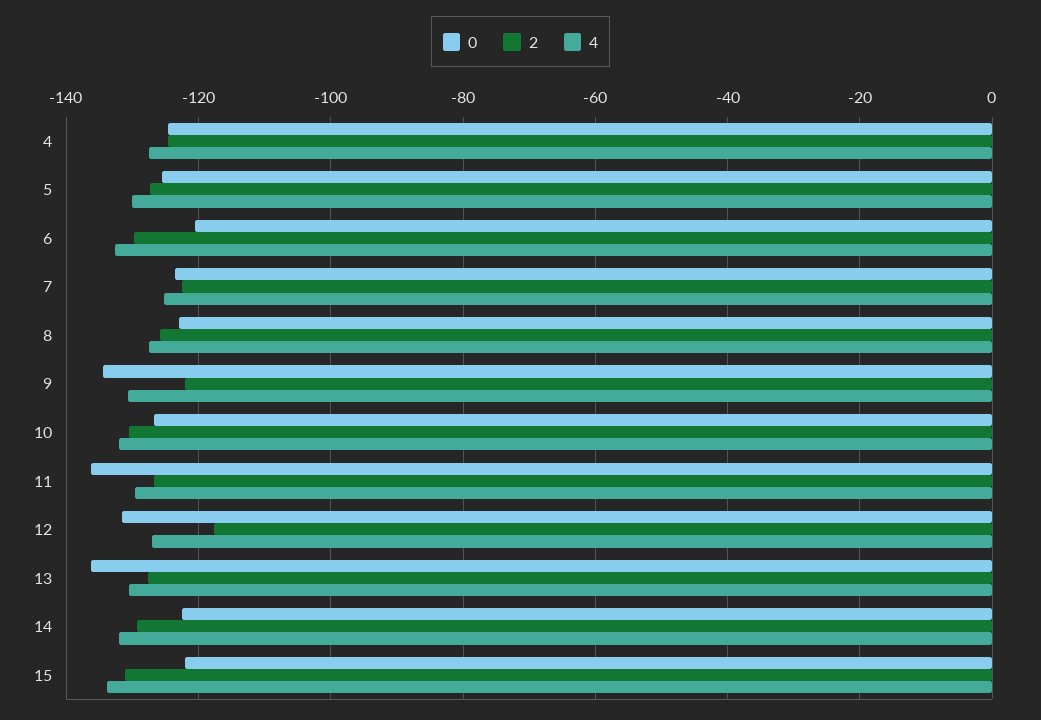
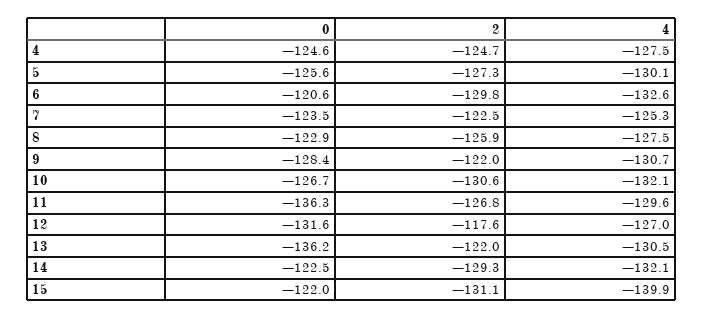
  {
    "0": {
      "4": -124.6,
      "5": -125.6,
      "6": -120.6,
      "7": -123.5,
      "8": -122.9,
-     "9": -134,
+     "9": -128.4,
      "10": -126.7,
      "11": -136.3,
      "12": -131.6,
      "13": -136.2,
      "14": -122.5,
      "15": -122
    },
    "2": {
      "4": -124.7,
      "5": -127.3,
      "6": -129.8,
      "7": -122.5,
      "8": -125.9,
      "9": -122,
      "10": -130.6,
      "11": -126.8,
      "12": -117.6,
-     "13": -128,
+     "13": -122,
      "14": -129.3,
      "15": -131.1
    },
    "4": {
      "4": -127.5,
      "5": -130.1,
      "6": -132.6,
      "7": -125.3,
      "8": -127.5,
      "9": -130.7,
      "10": -132.1,
      "11": -129.6,
      "12": -127,
      "13": -130.5,
      "14": -132.1,
-     "15": -134
+     "15": -139.9
    }
  }

